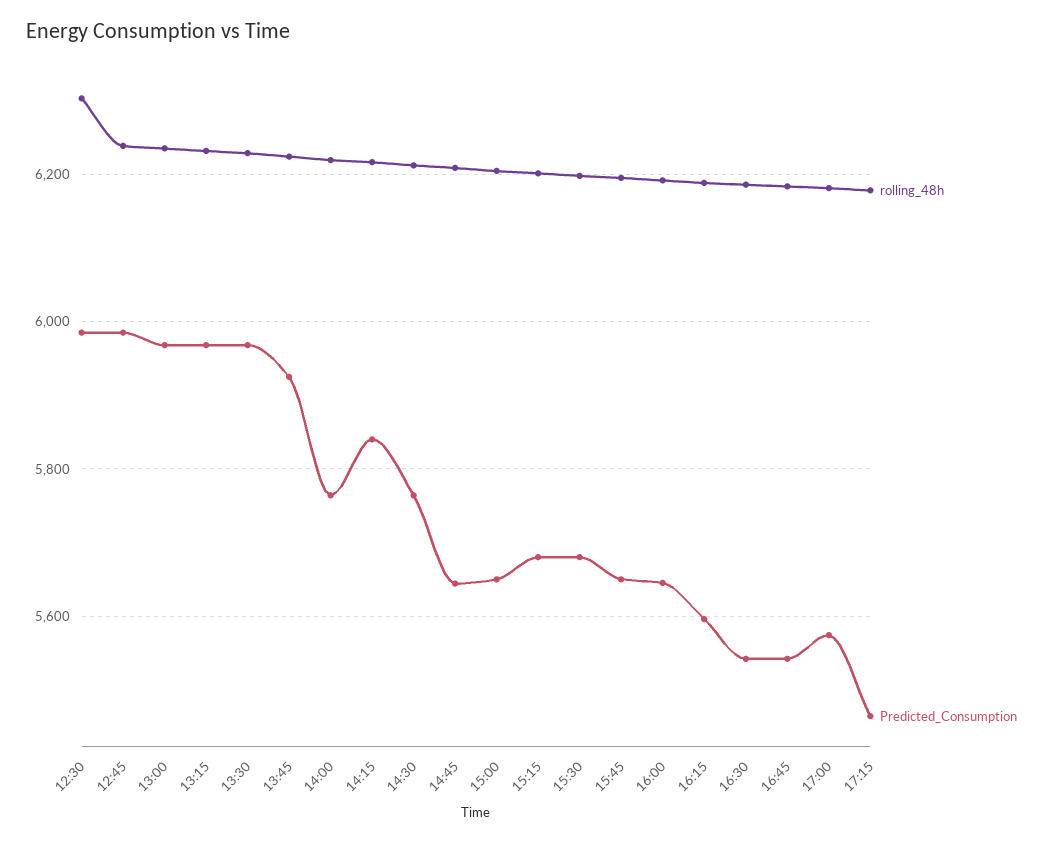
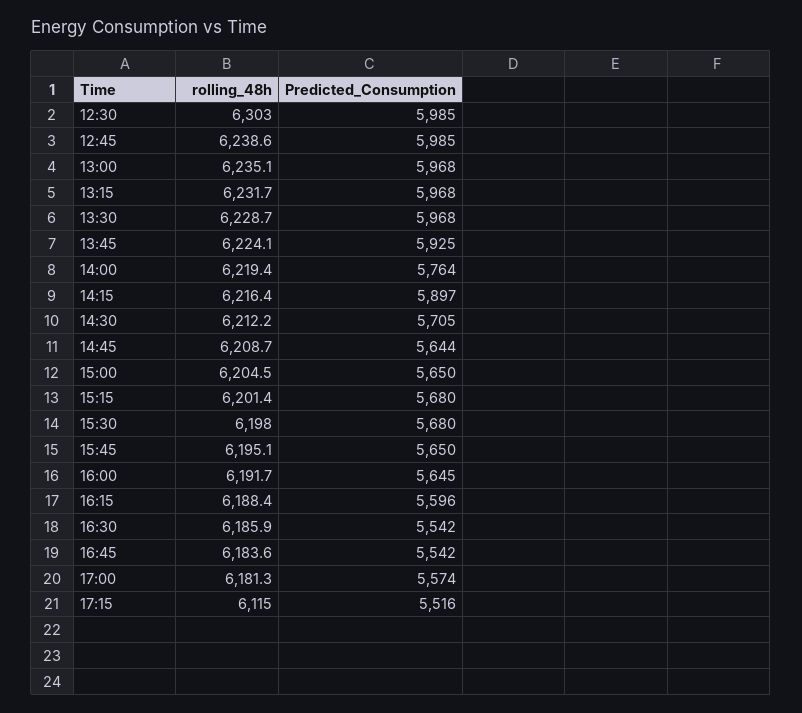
  {
    "rolling_48h": {
      "12:30": 6303,
      "12:45": 6238.6,
      "13:00": 6235.1,
      "13:15": 6231.7,
      "13:30": 6228.7,
      "13:45": 6224.1,
      "14:00": 6219.4,
      "14:15": 6216.4,
      "14:30": 6212.2,
      "14:45": 6208.7,
      "15:00": 6204.5,
      "15:15": 6201.4,
      "15:30": 6198,
      "15:45": 6195.1,
      "16:00": 6191.7,
      "16:15": 6188.4,
      "16:30": 6185.9,
      "16:45": 6183.6,
      "17:00": 6181.3,
-     "17:15": 6180
+     "17:15": 6115
    },
    "Predicted_Consumption": {
      "12:30": 5985,
      "12:45": 5985,
      "13:00": 5968,
      "13:15": 5968,
      "13:30": 5968,
      "13:45": 5925,
      "14:00": 5764,
-     "14:15": 5840,
+     "14:15": 5897,
-     "14:30": 5760,
+     "14:30": 5705,
      "14:45": 5644,
      "15:00": 5650,
      "15:15": 5680,
      "15:30": 5680,
      "15:45": 5650,
      "16:00": 5645,
      "16:15": 5596,
      "16:30": 5542,
      "16:45": 5542,
      "17:00": 5574,
-     "17:15": 5460
+     "17:15": 5516
    }
  }

